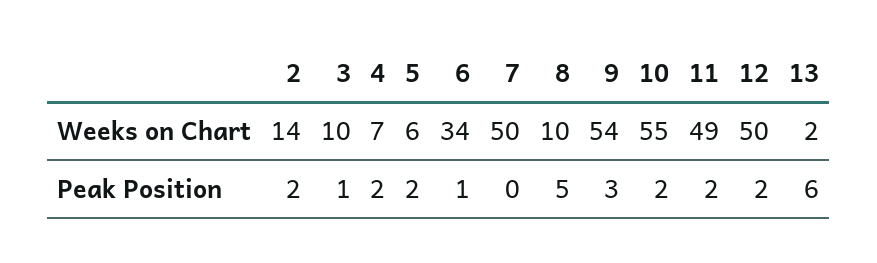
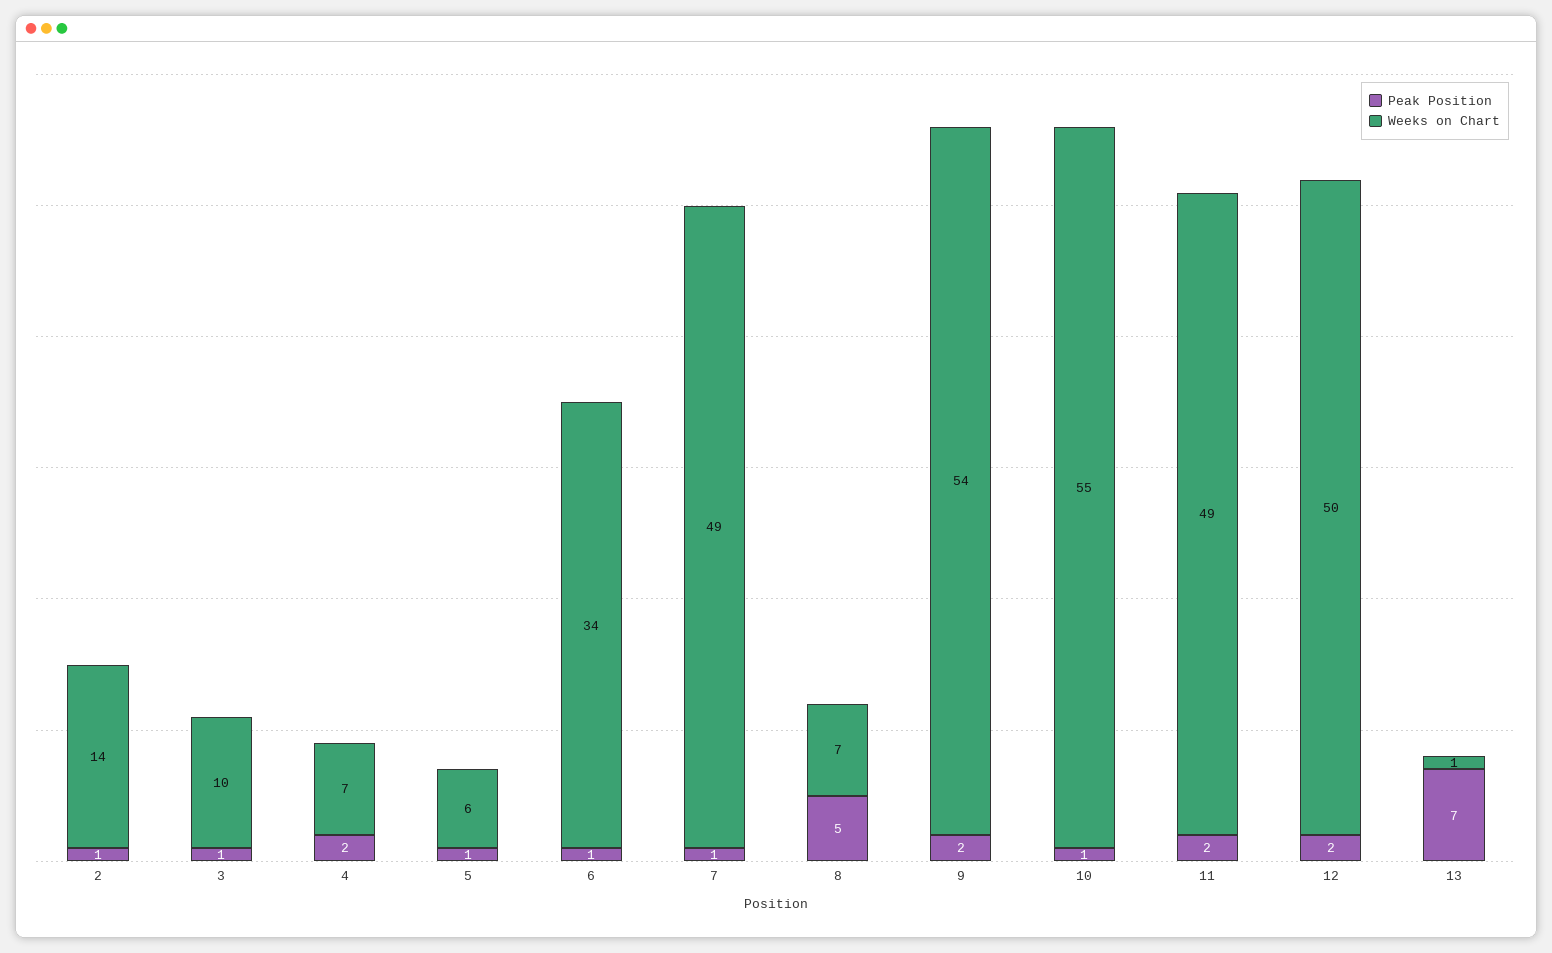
  {
    "Weeks on Chart": {
      "2": 14,
      "3": 10,
      "4": 7,
      "5": 6,
      "6": 34,
-     "7": 50,
+     "7": 49,
-     "8": 10,
+     "8": 7,
      "9": 54,
      "10": 55,
      "11": 49,
      "12": 50,
-     "13": 2
+     "13": 1
    },
    "Peak Position": {
-     "2": 2,
+     "2": 1,
      "3": 1,
      "4": 2,
-     "5": 2,
+     "5": 1,
      "6": 1,
-     "7": 0,
+     "7": 1,
      "8": 5,
-     "9": 3,
+     "9": 2,
-     "10": 2,
+     "10": 1,
      "11": 2,
      "12": 2,
-     "13": 6
+     "13": 7
    }
  }

